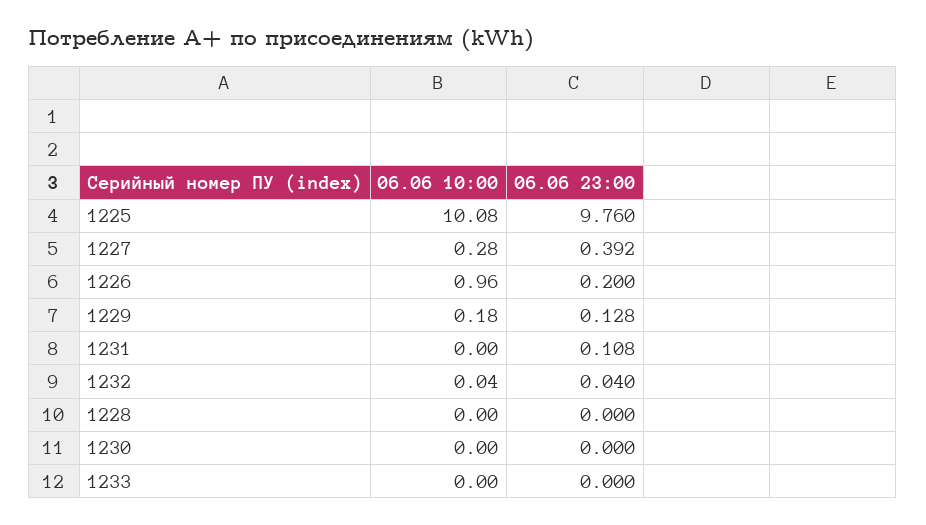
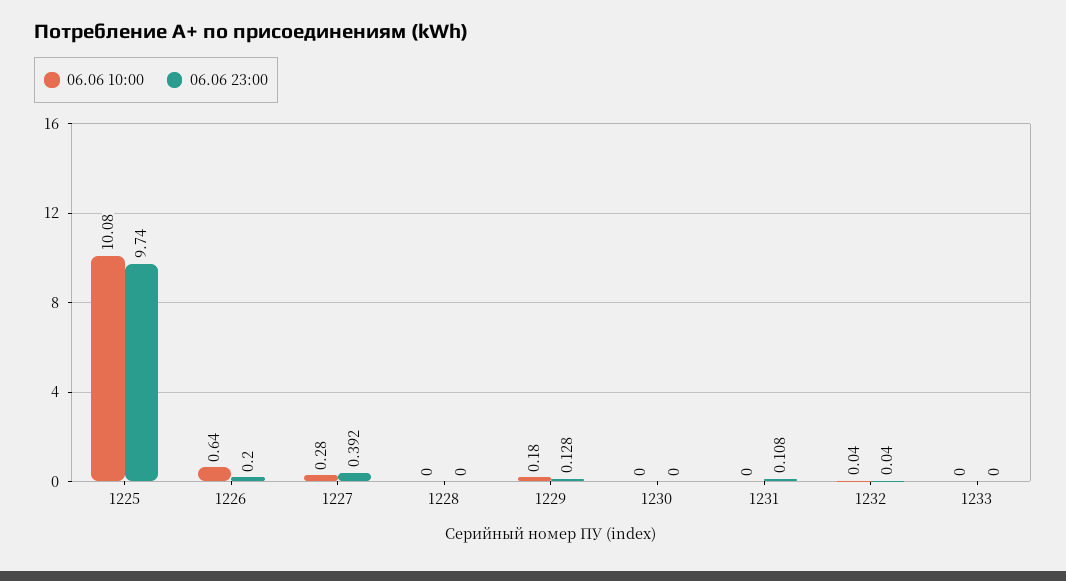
  {
    "06.06 10:00": {
      "1225": 10.08,
      "1227": 0.28,
-     "1226": 0.96,
+     "1226": 0.64,
      "1229": 0.18,
      "1231": 0,
      "1232": 0.04,
      "1228": 0,
      "1230": 0,
      "1233": 0
    },
    "06.06 23:00": {
-     "1225": 9.76,
+     "1225": 9.74,
      "1227": 0.392,
      "1226": 0.2,
      "1229": 0.128,
      "1231": 0.108,
      "1232": 0.04,
      "1228": 0,
      "1230": 0,
      "1233": 0
    }
  }

